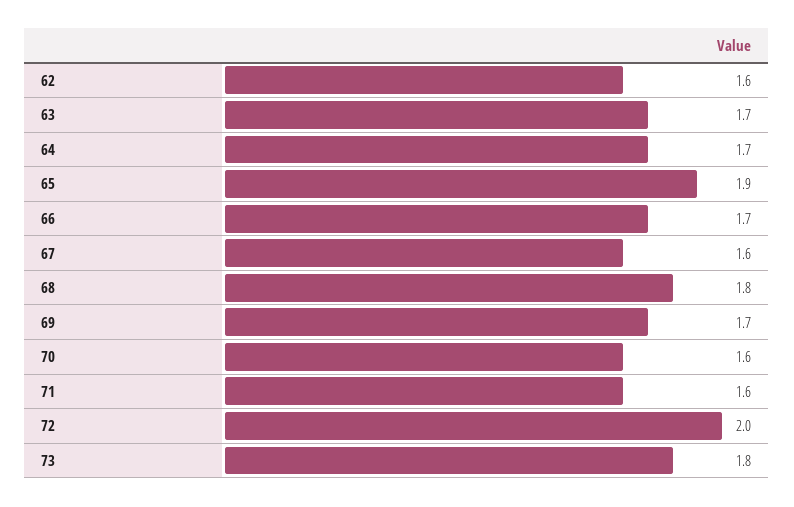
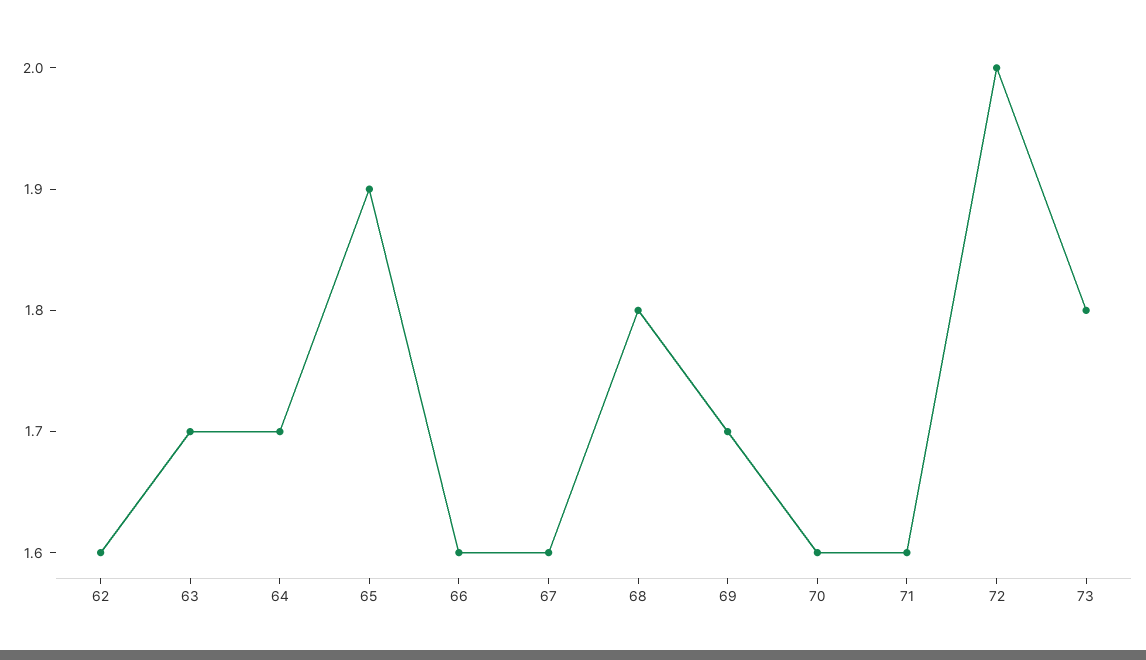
  {
    "62": 1.6,
    "63": 1.7,
    "64": 1.7,
    "65": 1.9,
-   "66": 1.7,
+   "66": 1.6,
    "67": 1.6,
    "68": 1.8,
    "69": 1.7,
    "70": 1.6,
    "71": 1.6,
    "72": 2,
    "73": 1.8
  }

